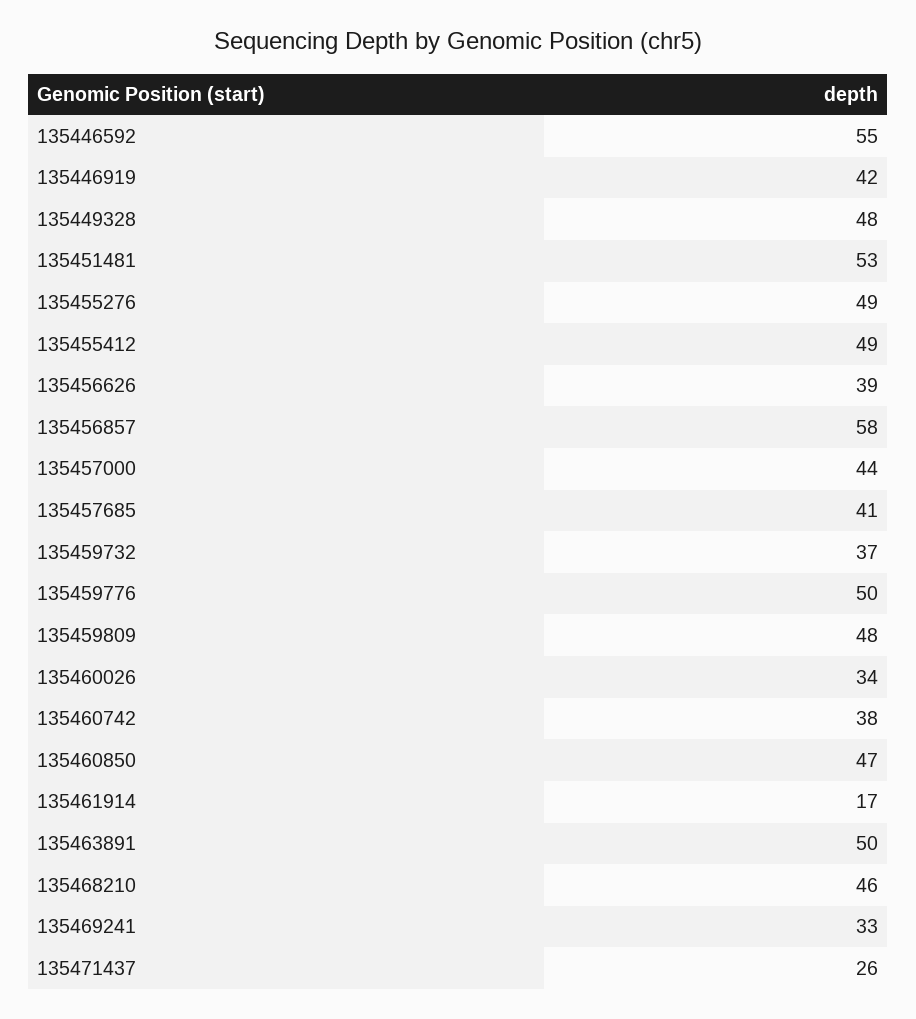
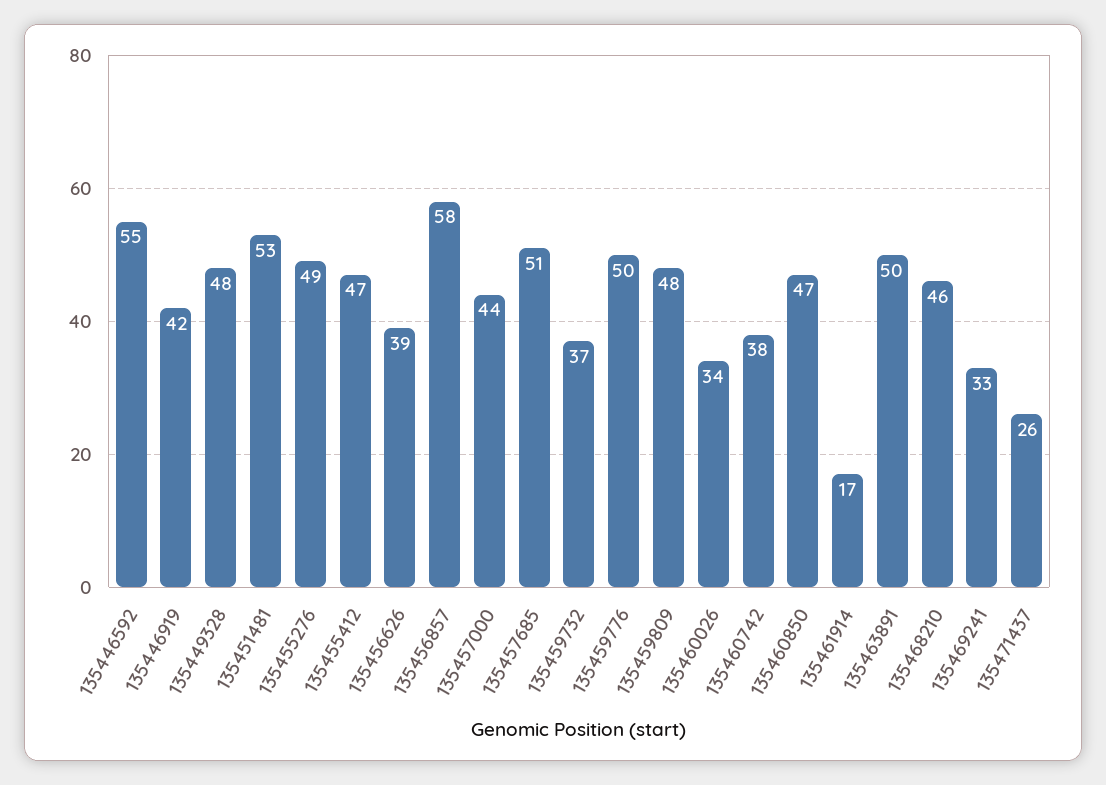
  {
    "135446592": 55,
    "135446919": 42,
    "135449328": 48,
    "135451481": 53,
    "135455276": 49,
-   "135455412": 49,
+   "135455412": 47,
    "135456626": 39,
    "135456857": 58,
    "135457000": 44,
-   "135457685": 41,
+   "135457685": 51,
    "135459732": 37,
    "135459776": 50,
    "135459809": 48,
    "135460026": 34,
    "135460742": 38,
    "135460850": 47,
    "135461914": 17,
    "135463891": 50,
    "135468210": 46,
    "135469241": 33,
    "135471437": 26
  }

